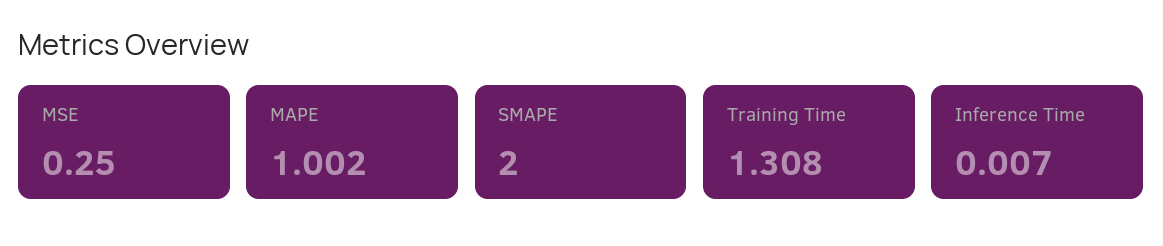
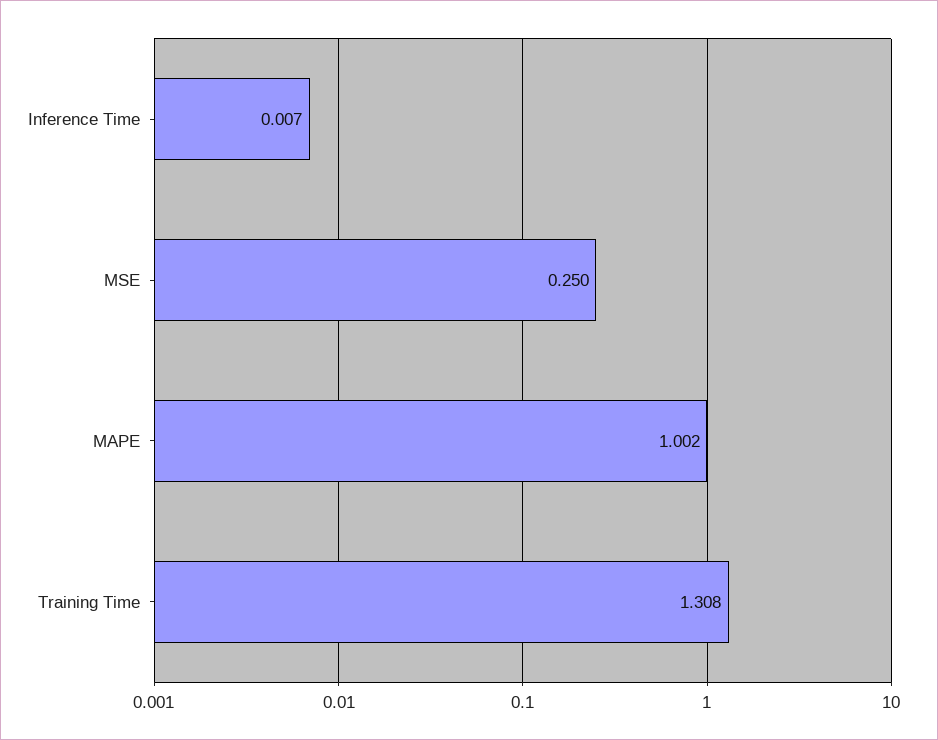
  {
    "MSE": 0.25,
    "MAPE": 1.002,
-   "SMAPE": 2,
    "Training Time": 1.308,
    "Inference Time": 0.007
  }

